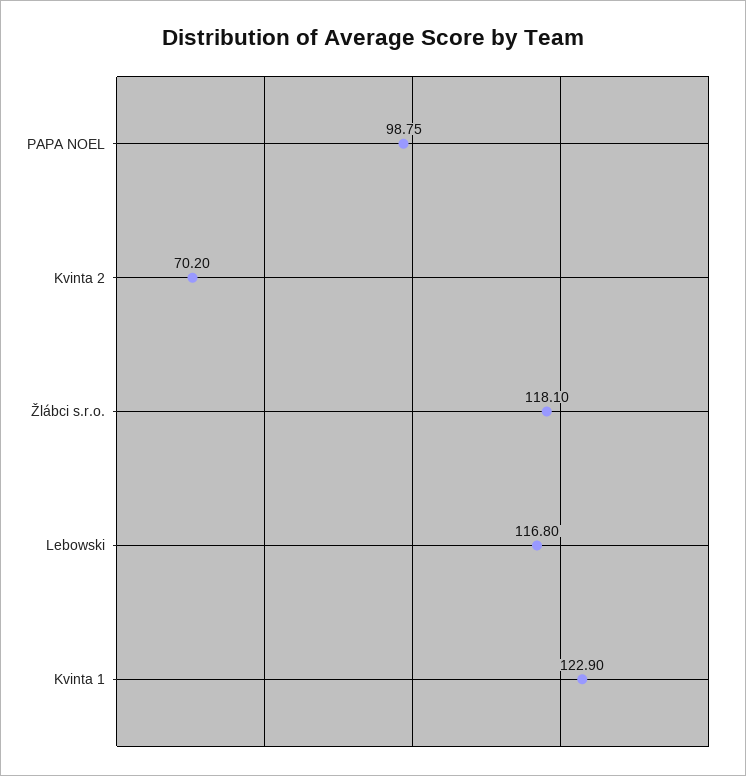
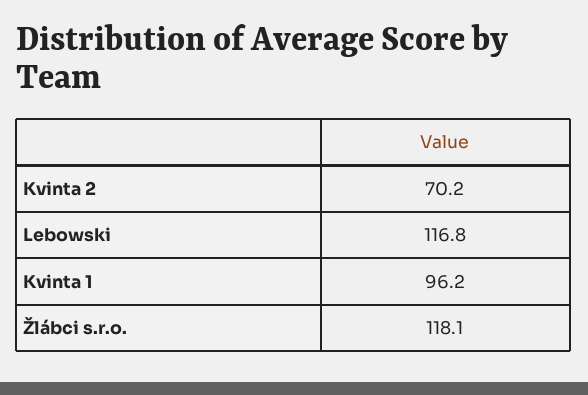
  {
-   "PAPA NOEL": 98.75,
    "Kvinta 2": 70.2,
    "Žlábci s.r.o.": 118.1,
    "Lebowski": 116.8,
-   "Kvinta 1": 122.9
+   "Kvinta 1": 96.2
  }

